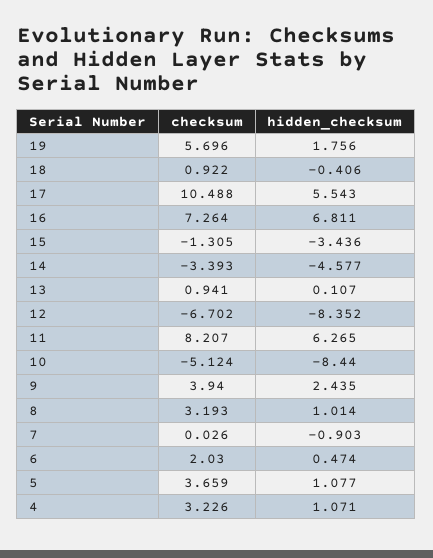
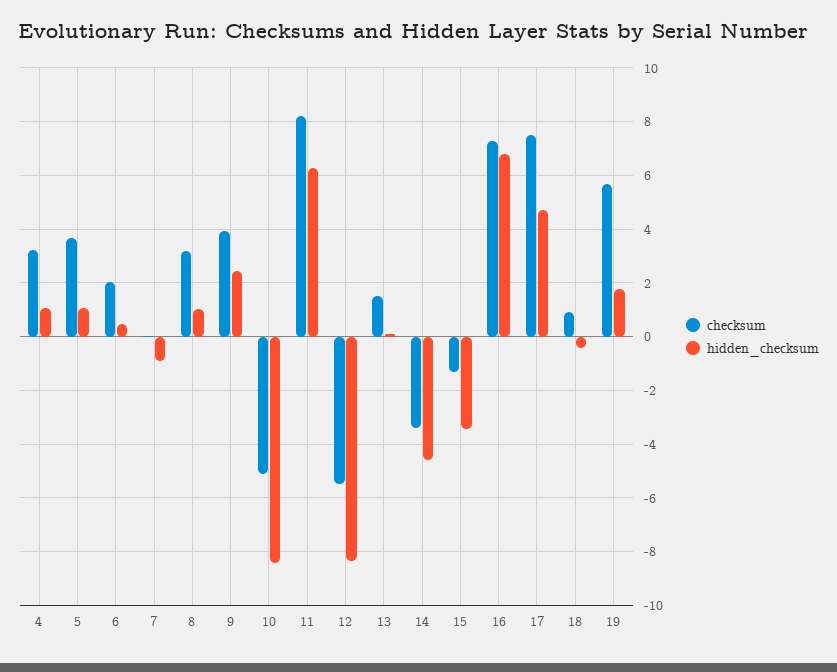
  {
    "checksum": {
      "19": 5.696,
      "18": 0.922,
-     "17": 10.488,
+     "17": 7.5,
      "16": 7.264,
      "15": -1.305,
      "14": -3.393,
-     "13": 0.941,
+     "13": 1.5,
-     "12": -6.702,
+     "12": -5.5,
      "11": 8.207,
      "10": -5.124,
      "9": 3.94,
      "8": 3.193,
      "7": 0.026,
      "6": 2.03,
      "5": 3.659,
      "4": 3.226
    },
    "hidden_checksum": {
      "19": 1.756,
      "18": -0.406,
-     "17": 5.543,
+     "17": 4.75,
      "16": 6.811,
      "15": -3.436,
      "14": -4.577,
      "13": 0.107,
      "12": -8.352,
      "11": 6.265,
      "10": -8.44,
      "9": 2.435,
      "8": 1.014,
      "7": -0.903,
      "6": 0.474,
      "5": 1.077,
      "4": 1.071
    }
  }

